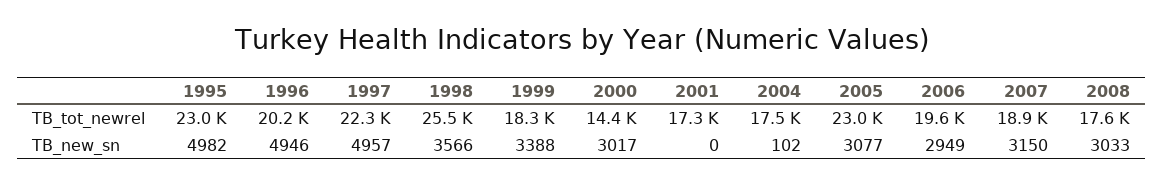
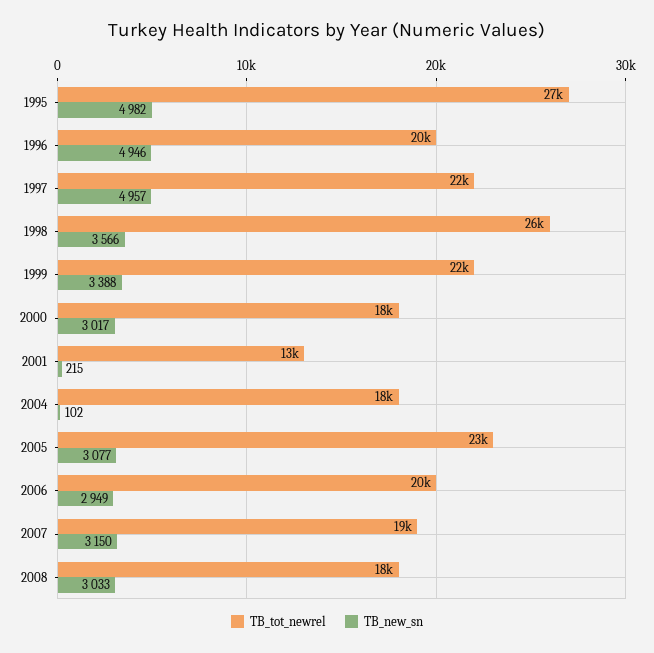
  {
    "TB_tot_newrel": {
-     "1995": 23000,
+     "1995": 27000,
      "1996": 20200,
      "1997": 22300,
      "1998": 25500,
-     "1999": 18300,
+     "1999": 22000,
-     "2000": 14400,
+     "2000": 18000,
-     "2001": 17300,
+     "2001": 13000,
      "2004": 17500,
      "2005": 23000,
      "2006": 19600,
      "2007": 18900,
      "2008": 17600
    },
    "TB_new_sn": {
      "1995": 4982,
      "1996": 4946,
      "1997": 4957,
      "1998": 3566,
      "1999": 3388,
      "2000": 3017,
-     "2001": 0,
+     "2001": 215,
      "2004": 102,
      "2005": 3077,
      "2006": 2949,
      "2007": 3150,
      "2008": 3033
    }
  }

